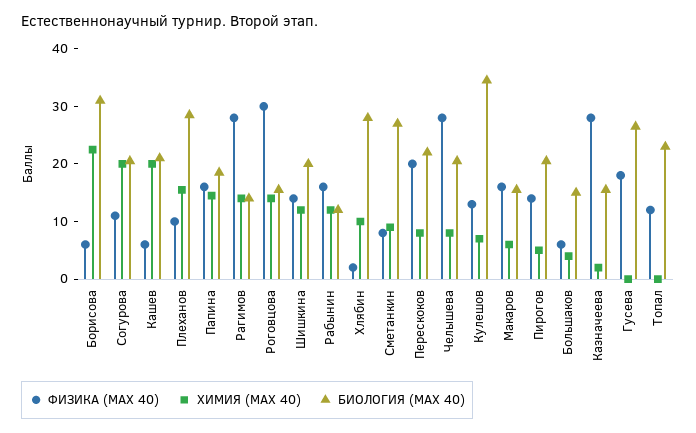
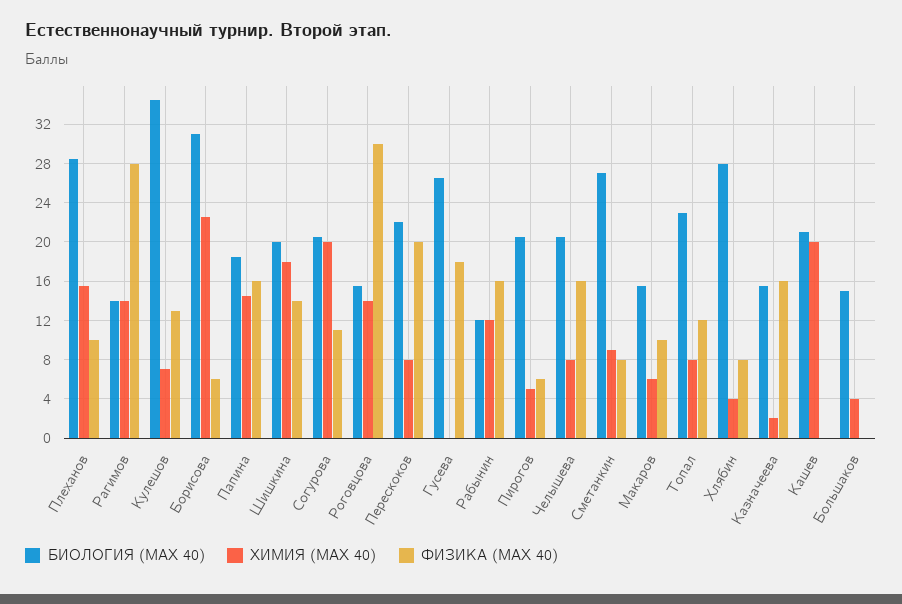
  {
    "ФИЗИКА (MAX 40)": {
      "Борисова": 6,
      "Согурова": 11,
-     "Кашев": 6,
+     "Кашев": 0,
      "Плеханов": 10,
      "Папина": 16,
      "Рагимов": 28,
      "Роговцова": 30,
      "Шишкина": 14,
      "Рабынин": 16,
-     "Хлябин": 2,
+     "Хлябин": 8,
      "Сметанкин": 8,
      "Перескоков": 20,
-     "Челышева": 28,
+     "Челышева": 16,
      "Кулешов": 13,
-     "Макаров": 16,
+     "Макаров": 10,
-     "Пирогов": 14,
+     "Пирогов": 6,
-     "Большаков": 6,
+     "Большаков": 0,
-     "Казначеева": 28,
+     "Казначеева": 16,
      "Гусева": 18,
      "Топал": 12
    },
    "ХИМИЯ (MAX 40)": {
      "Борисова": 23,
      "Согурова": 20,
      "Кашев": 20,
      "Плеханов": 16,
      "Папина": 15,
      "Рагимов": 14,
      "Роговцова": 14,
-     "Шишкина": 12,
+     "Шишкина": 18,
      "Рабынин": 12,
-     "Хлябин": 10,
+     "Хлябин": 4,
      "Сметанкин": 9,
      "Перескоков": 8,
      "Челышева": 8,
      "Кулешов": 7,
      "Макаров": 6,
      "Пирогов": 5,
      "Большаков": 4,
      "Казначеева": 2,
      "Гусева": 0,
-     "Топал": 0
+     "Топал": 8
    },
    "БИОЛОГИЯ (MAX 40)": {
      "Борисова": 31,
      "Согурова": 21,
      "Кашев": 21,
      "Плеханов": 29,
      "Папина": 19,
      "Рагимов": 14,
      "Роговцова": 16,
      "Шишкина": 20,
      "Рабынин": 12,
      "Хлябин": 28,
      "Сметанкин": 27,
      "Перескоков": 22,
      "Челышева": 21,
      "Кулешов": 35,
      "Макаров": 16,
      "Пирогов": 21,
      "Большаков": 15,
      "Казначеева": 16,
      "Гусева": 27,
      "Топал": 23
    }
  }

